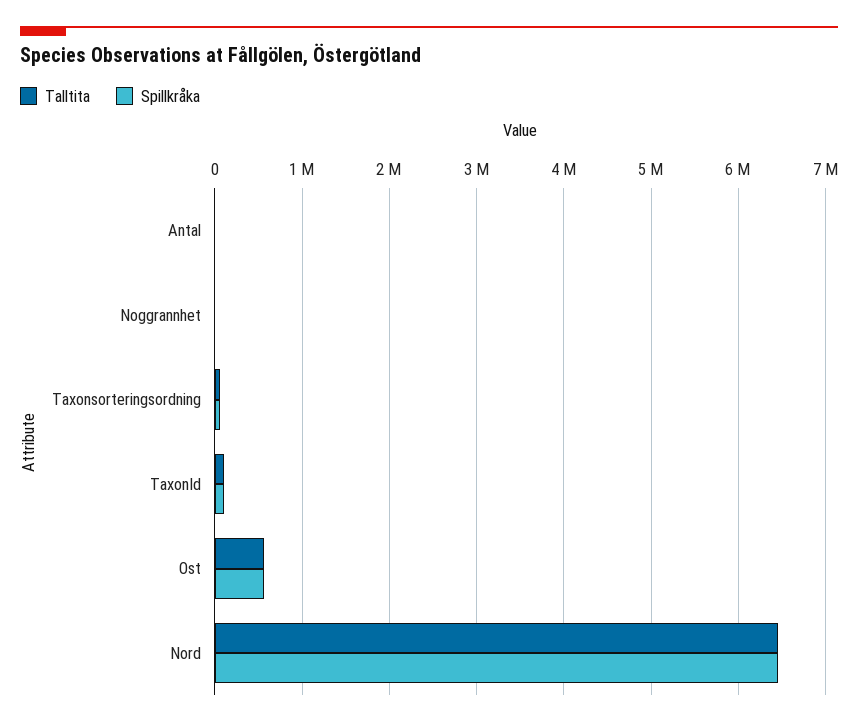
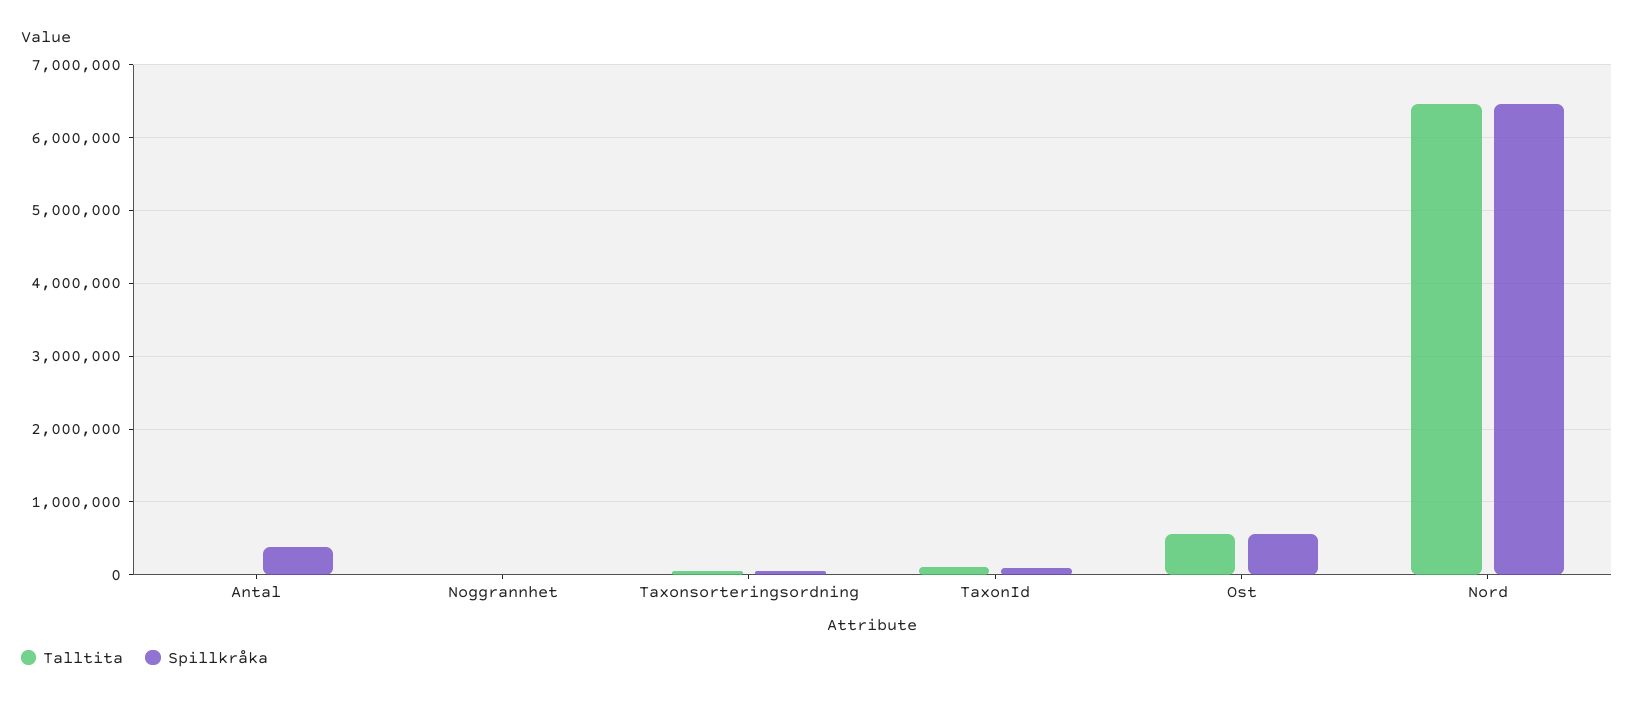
  {
    "Talltita": {
      "Antal": 0,
      "Noggrannhet": 0,
      "Taxonsorteringsordning": 100000,
      "TaxonId": 100000,
      "Ost": 600000,
      "Nord": 6500000
    },
    "Spillkråka": {
-     "Antal": 0,
+     "Antal": 400000,
      "Noggrannhet": 0,
      "Taxonsorteringsordning": 100000,
      "TaxonId": 100000,
      "Ost": 600000,
      "Nord": 6500000
    }
  }

